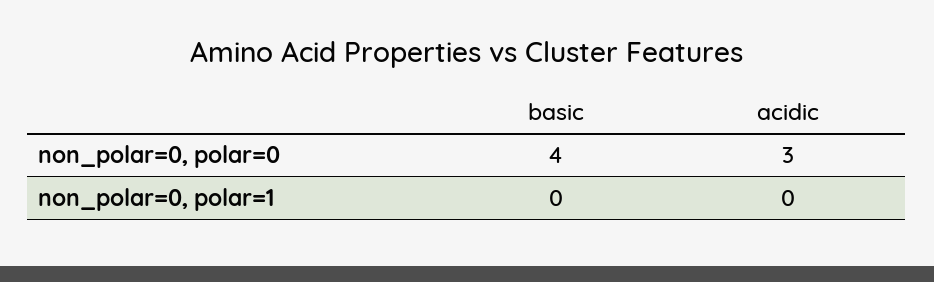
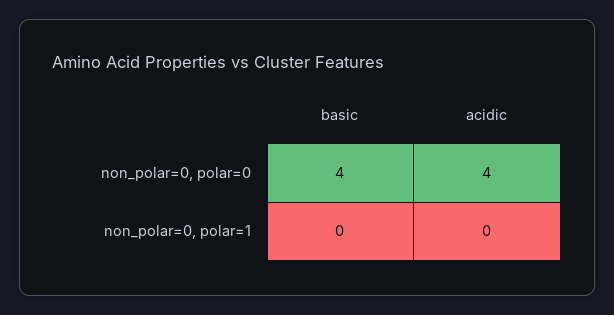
  {
    "basic": {
      "non_polar=0, polar=0": 4,
      "non_polar=0, polar=1": 0
    },
    "acidic": {
-     "non_polar=0, polar=0": 3,
+     "non_polar=0, polar=0": 4,
      "non_polar=0, polar=1": 0
    }
  }

